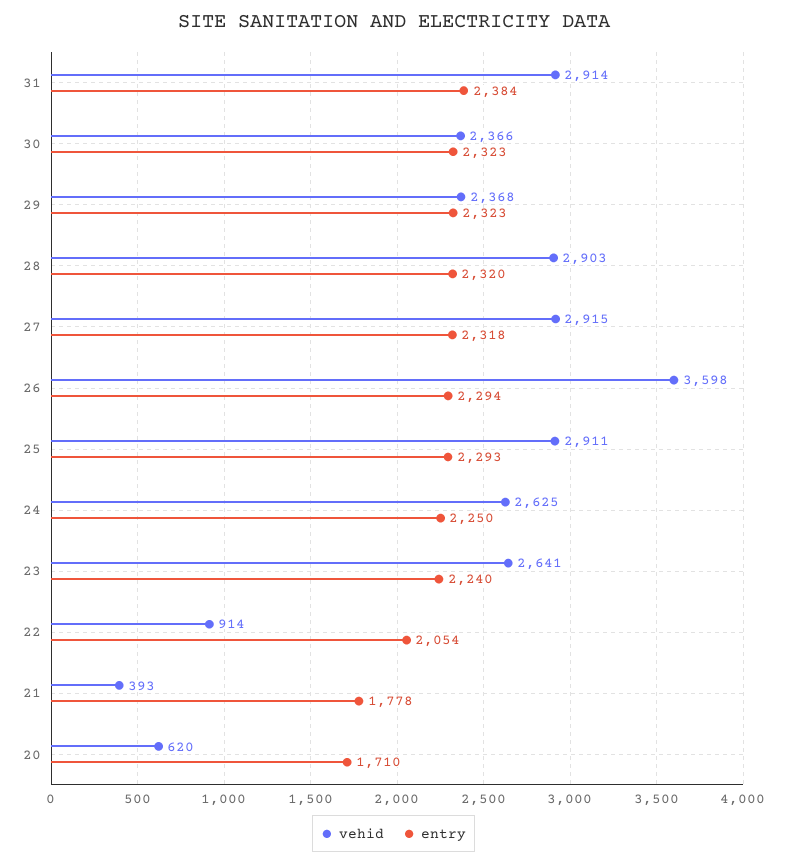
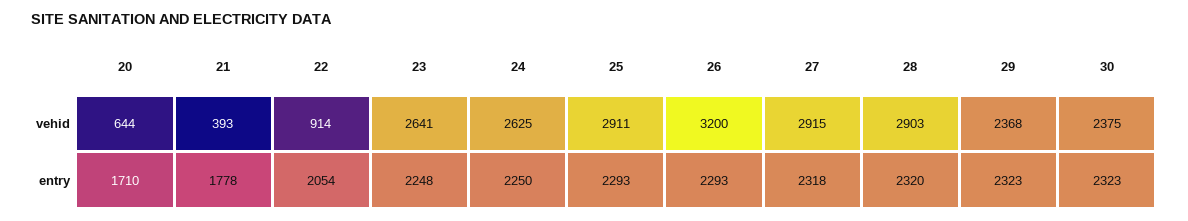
  {
    "vehid": {
-     "31": 2914,
-     "30": 2366,
+     "30": 2375,
      "29": 2368,
      "28": 2903,
      "27": 2915,
-     "26": 3598,
+     "26": 3200,
      "25": 2911,
      "24": 2625,
      "23": 2641,
      "22": 914,
      "21": 393,
-     "20": 620
+     "20": 644
    },
    "entry": {
-     "31": 2384,
      "30": 2323,
      "29": 2323,
      "28": 2320,
      "27": 2318,
-     "26": 2294,
+     "26": 2293,
      "25": 2293,
      "24": 2250,
-     "23": 2240,
+     "23": 2248,
      "22": 2054,
      "21": 1778,
      "20": 1710
    }
  }

